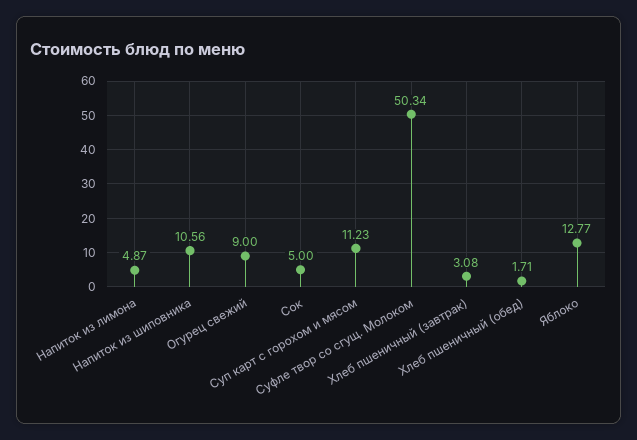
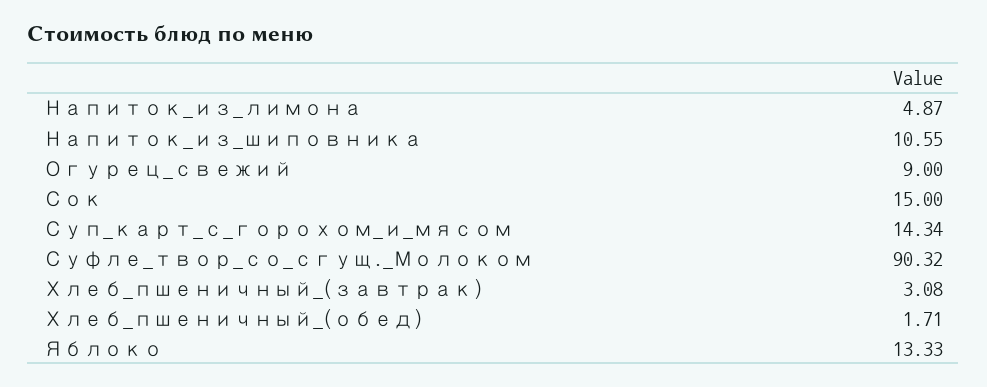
  {
    "Напиток из лимона": 4.87,
-   "Напиток из шиповника": 10.56,
+   "Напиток из шиповника": 10.55,
    "Огурец свежий": 9,
-   "Сок": 5,
+   "Сок": 15,
-   "Суп карт с горохом и мясом": 11.23,
+   "Суп карт с горохом и мясом": 14.34,
-   "Суфле твор со сгущ. Молоком": 50.34,
+   "Суфле твор со сгущ. Молоком": 90.32,
    "Хлеб пшеничный (завтрак)": 3.08,
    "Хлеб пшеничный (обед)": 1.71,
-   "Яблоко": 12.77
+   "Яблоко": 13.33
  }

